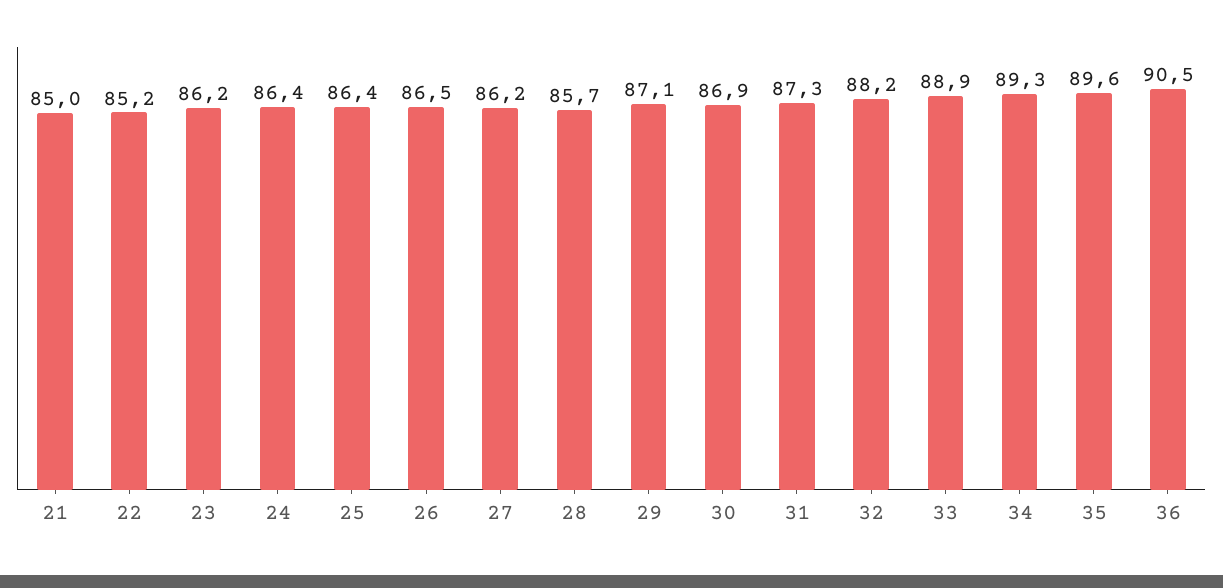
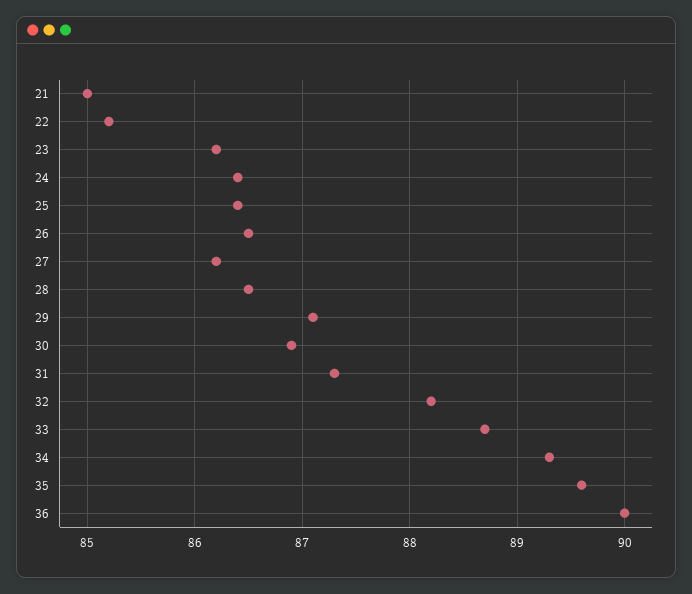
  {
    "21": 85,
    "22": 85.2,
    "23": 86.2,
    "24": 86.4,
    "25": 86.4,
    "26": 86.5,
    "27": 86.2,
-   "28": 85.7,
+   "28": 86.5,
    "29": 87.1,
    "30": 86.9,
    "31": 87.3,
    "32": 88.2,
-   "33": 88.9,
+   "33": 88.7,
    "34": 89.3,
    "35": 89.6,
-   "36": 90.5
+   "36": 90
  }

